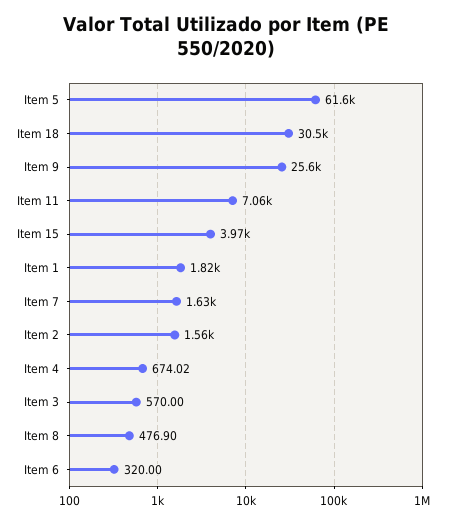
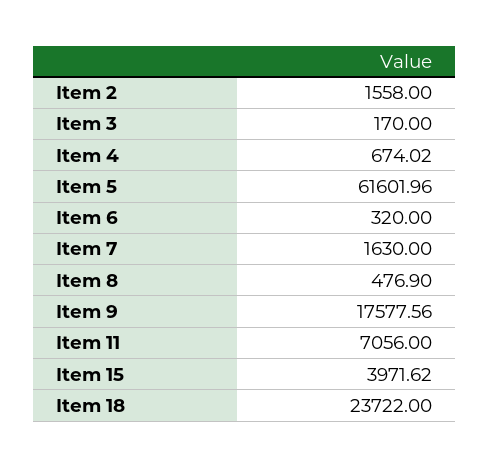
  {
    "Item 5": 61601.96,
-   "Item 18": 30500,
+   "Item 18": 23722,
-   "Item 9": 25600,
+   "Item 9": 17577.56,
    "Item 11": 7056,
    "Item 15": 3971.62,
-   "Item 1": 1820,
    "Item 7": 1630,
    "Item 2": 1558,
    "Item 4": 674.02,
-   "Item 3": 570,
+   "Item 3": 170,
    "Item 8": 476.9,
    "Item 6": 320
  }

